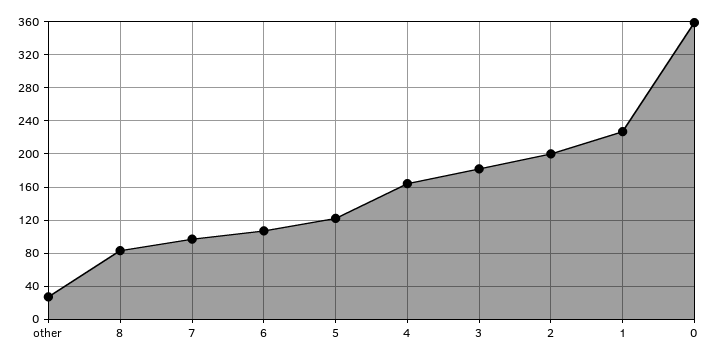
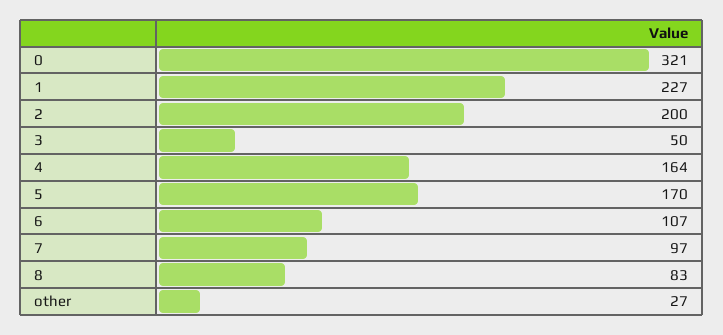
  {
    "other": 27,
    "8": 83,
    "7": 97,
    "6": 107,
-   "5": 120,
+   "5": 170,
    "4": 164,
-   "3": 180,
+   "3": 50,
    "2": 200,
    "1": 227,
-   "0": 360
+   "0": 321
  }

